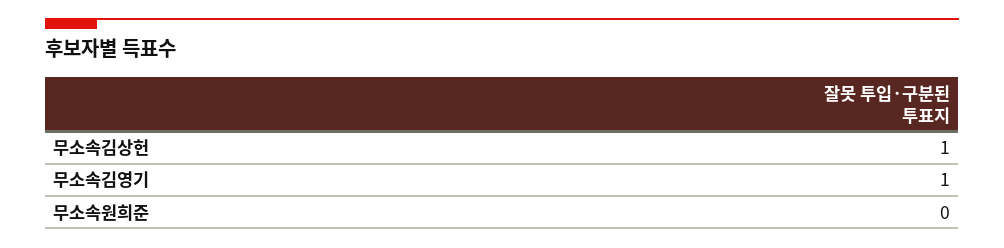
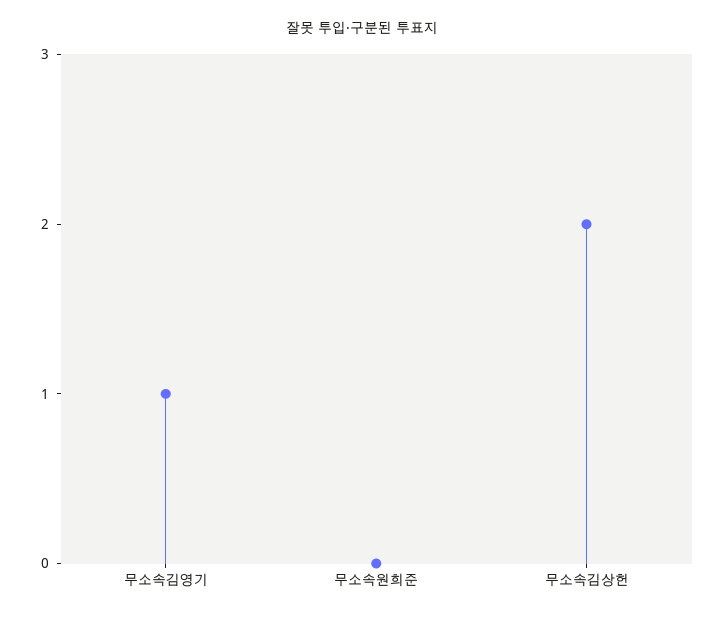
  {
-   "무소속김상헌": 1,
+   "무소속김상헌": 2,
    "무소속김영기": 1,
    "무소속원희준": 0
  }

